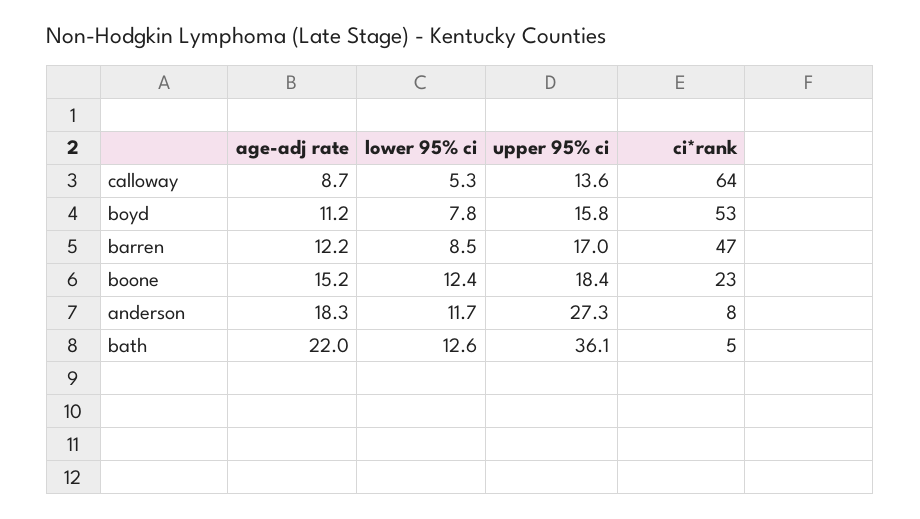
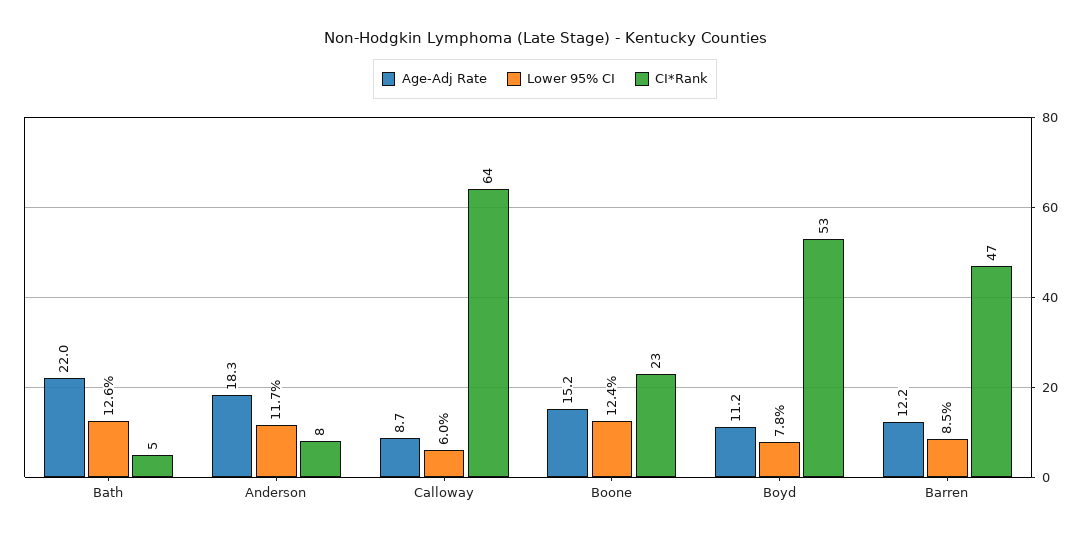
  {
    "age-adj rate": {
      "calloway": 8.7,
      "boyd": 11.2,
      "barren": 12.2,
      "boone": 15.2,
      "anderson": 18.3,
      "bath": 22
    },
    "lower 95% ci": {
-     "calloway": 5.3,
+     "calloway": 6,
      "boyd": 7.8,
      "barren": 8.5,
      "boone": 12.4,
      "anderson": 11.7,
      "bath": 12.6
    },
-   "upper 95% ci": {
-     "calloway": 13.6,
-     "boyd": 15.8,
-     "barren": 17,
-     "boone": 18.4,
-     "anderson": 27.3,
-     "bath": 36.1
-   },
    "ci*rank": {
      "calloway": 64,
      "boyd": 53,
      "barren": 47,
      "boone": 23,
      "anderson": 8,
      "bath": 5
    }
  }

